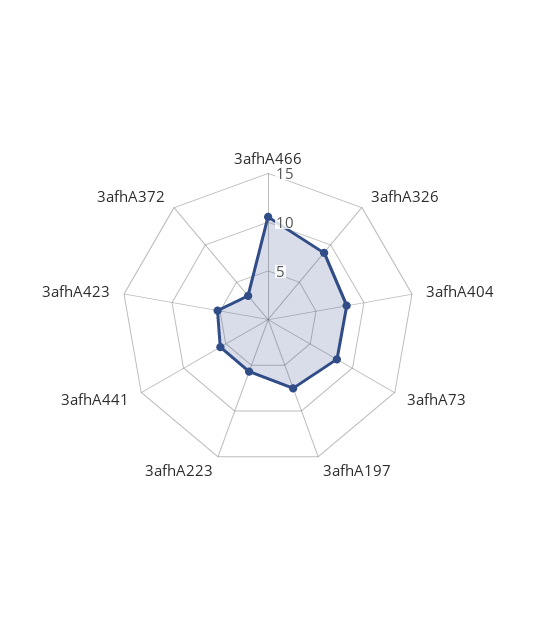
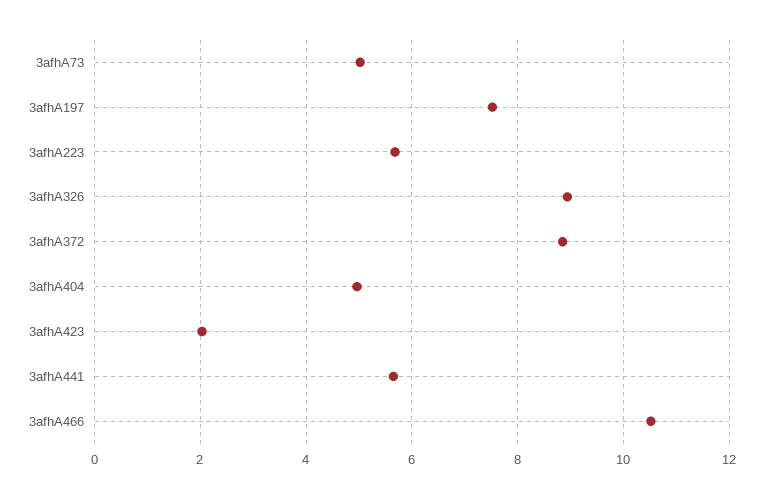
  {
    "3afhA466": 10.6,
    "3afhA326": 9,
-   "3afhA404": 8,
+   "3afhA404": 5,
-   "3afhA73": 8,
+   "3afhA73": 5,
    "3afhA197": 7.6,
    "3afhA223": 5.6,
    "3afhA441": 5.6,
-   "3afhA423": 5,
+   "3afhA423": 2,
-   "3afhA372": 3
+   "3afhA372": 8.8
  }

